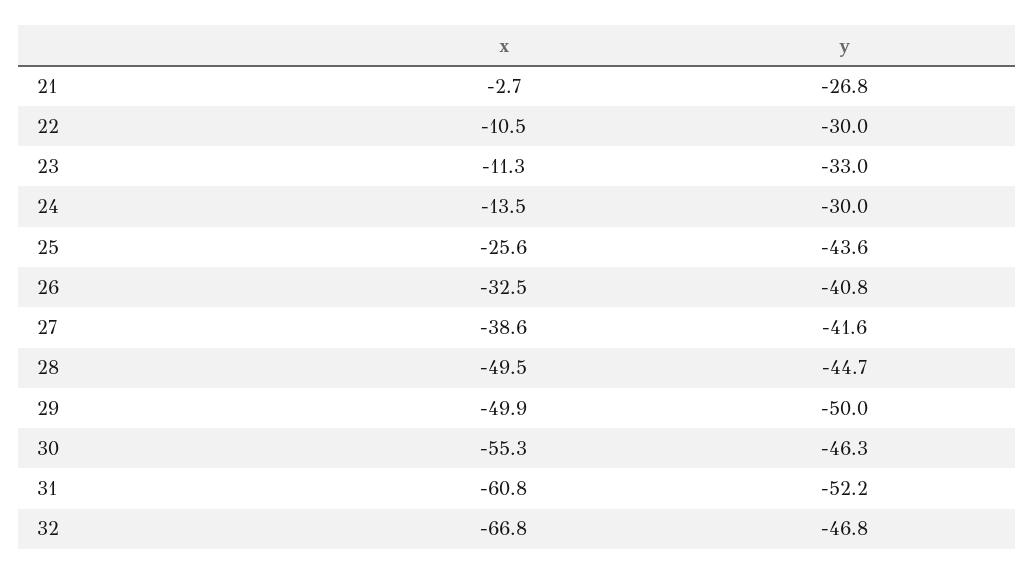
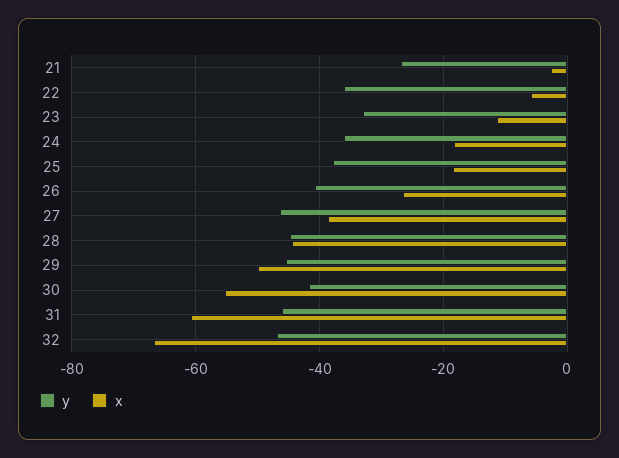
  {
    "x": {
      "21": -2.7,
-     "22": -10.5,
+     "22": -6,
      "23": -11.3,
-     "24": -13.5,
+     "24": -18,
-     "25": -25.6,
+     "25": -18,
-     "26": -32.5,
+     "26": -26,
      "27": -38.6,
-     "28": -49.5,
+     "28": -44,
      "29": -49.9,
      "30": -55.3,
      "31": -60.8,
      "32": -66.8
    },
    "y": {
      "21": -26.8,
-     "22": -30,
+     "22": -36,
      "23": -33,
-     "24": -30,
+     "24": -36,
-     "25": -43.6,
+     "25": -38,
      "26": -40.8,
-     "27": -41.6,
+     "27": -46,
      "28": -44.7,
-     "29": -50,
+     "29": -46,
-     "30": -46.3,
+     "30": -42,
-     "31": -52.2,
+     "31": -46,
      "32": -46.8
    }
  }

